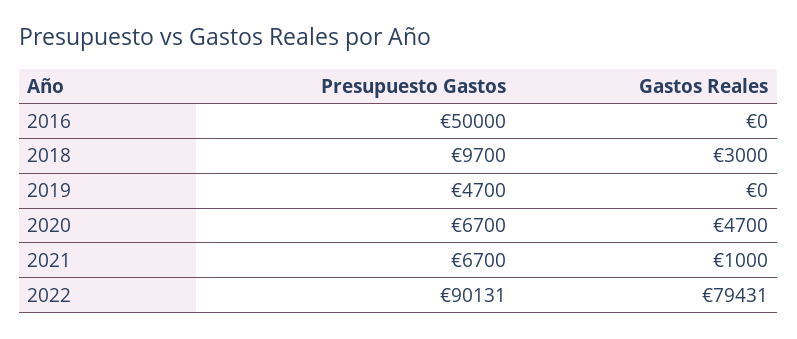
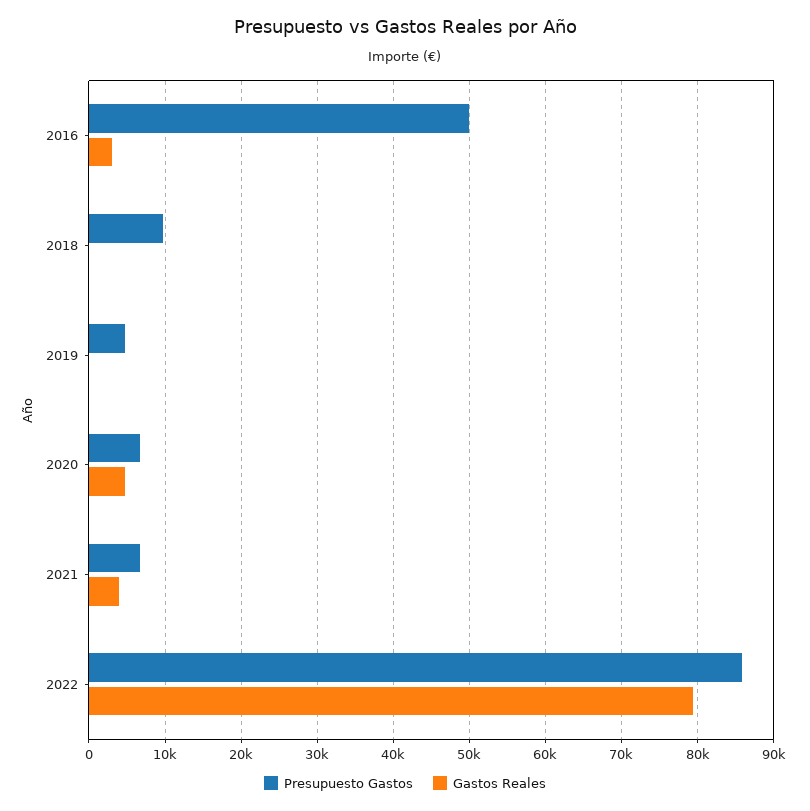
  {
    "Presupuesto Gastos": {
      "2016": 50000,
      "2018": 9700,
      "2019": 4700,
      "2020": 6700,
      "2021": 6700,
-     "2022": 90131
+     "2022": 86000
    },
    "Gastos Reales": {
-     "2016": 0,
+     "2016": 3000,
-     "2018": 3000,
+     "2018": 0,
      "2019": 0,
      "2020": 4700,
-     "2021": 1000,
+     "2021": 4000,
      "2022": 79431
    }
  }

